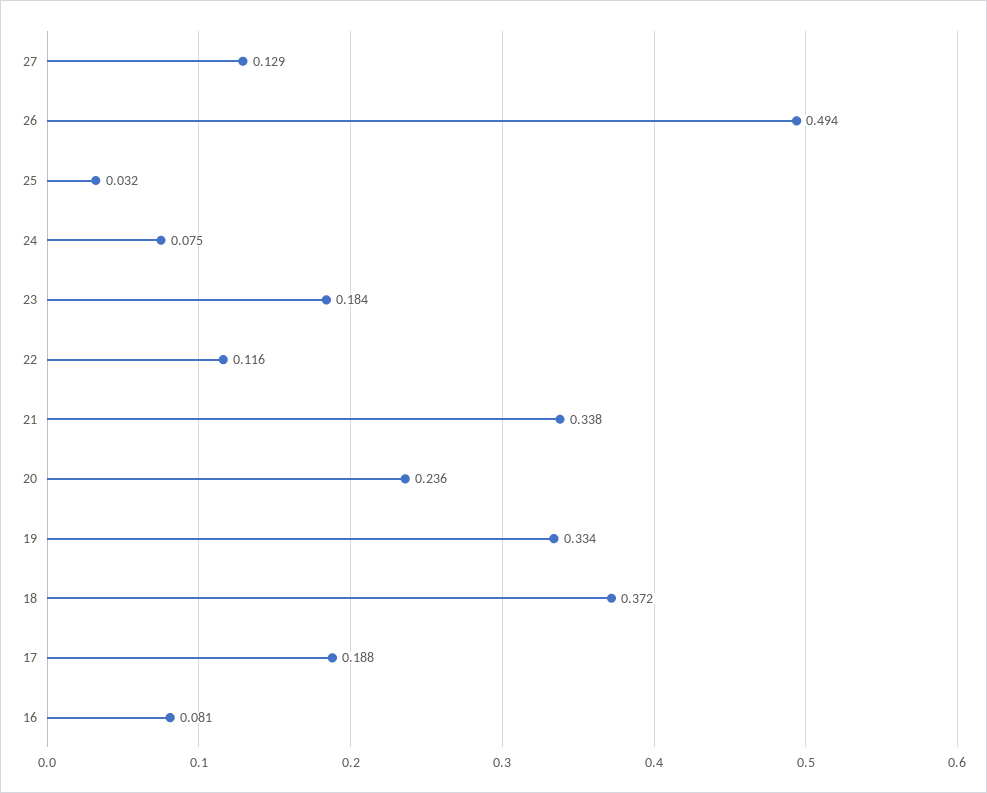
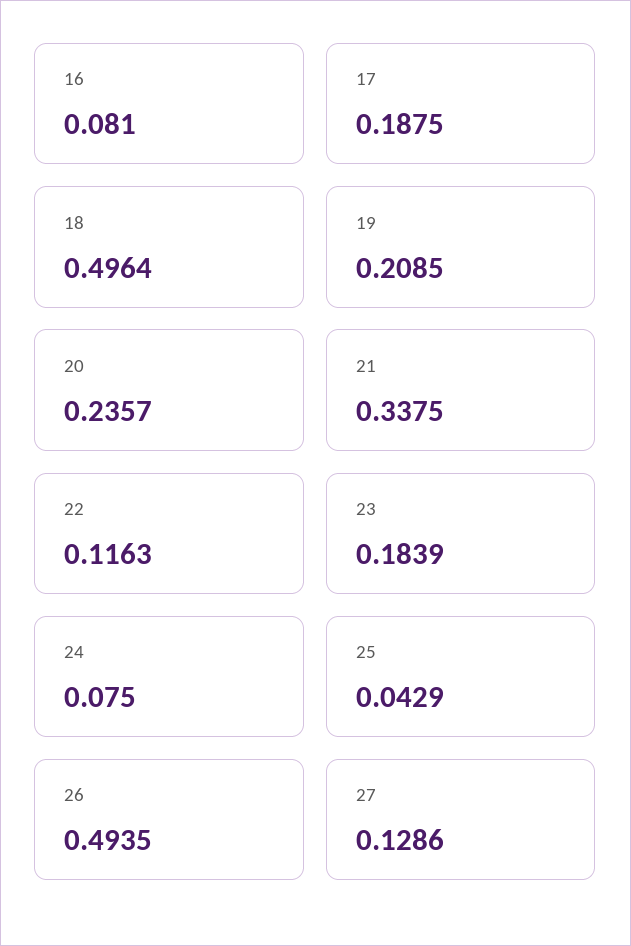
  {
    "27": 0.1286,
    "26": 0.4935,
-   "25": 0.032,
+   "25": 0.0429,
    "24": 0.075,
    "23": 0.1839,
    "22": 0.1163,
    "21": 0.3375,
    "20": 0.2357,
-   "19": 0.334,
+   "19": 0.2085,
-   "18": 0.372,
+   "18": 0.4964,
    "17": 0.1875,
    "16": 0.081
  }

